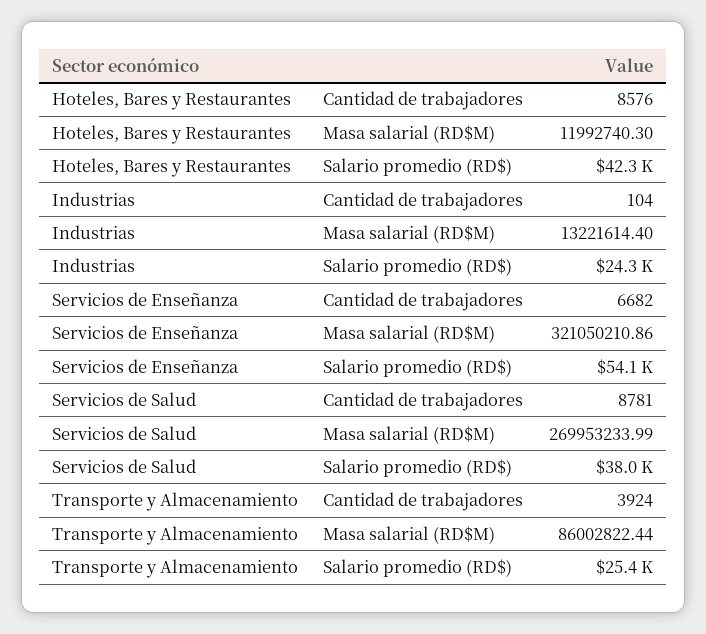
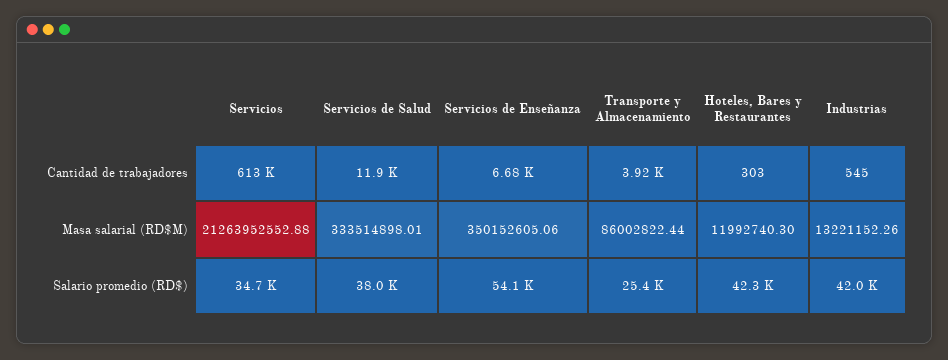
  {
    "Hoteles, Bares y Restaurantes": {
-     "Cantidad de trabajadores": 8576,
+     "Cantidad de trabajadores": 303,
      "Masa salarial (RD$M)": 11992740.3,
      "Salario promedio (RD$)": 42300
    },
    "Industrias": {
-     "Cantidad de trabajadores": 104,
+     "Cantidad de trabajadores": 545,
-     "Masa salarial (RD$M)": 13221614.4,
+     "Masa salarial (RD$M)": 13221152.26,
-     "Salario promedio (RD$)": 24300
+     "Salario promedio (RD$)": 42000
    },
    "Servicios de Enseñanza": {
      "Cantidad de trabajadores": 6682,
-     "Masa salarial (RD$M)": 321050210.86,
+     "Masa salarial (RD$M)": 350152605.06,
      "Salario promedio (RD$)": 54100
    },
    "Servicios de Salud": {
-     "Cantidad de trabajadores": 8781,
+     "Cantidad de trabajadores": 11900,
-     "Masa salarial (RD$M)": 269953233.99,
+     "Masa salarial (RD$M)": 333514898.01,
      "Salario promedio (RD$)": 38000
    },
    "Transporte y Almacenamiento": {
      "Cantidad de trabajadores": 3924,
      "Masa salarial (RD$M)": 86002822.44,
      "Salario promedio (RD$)": 25400
-   }
+   },
+   "Servicios": {
+     "Cantidad de trabajadores": 613000,
+     "Masa salarial (RD$M)": 21263952552.88,
+     "Salario promedio (RD$)": 34700
+   }
  }

